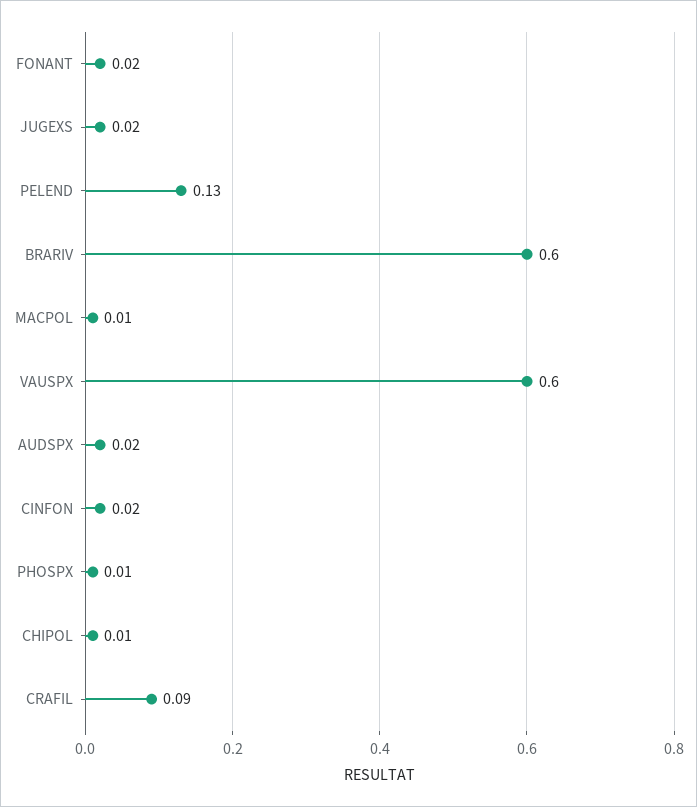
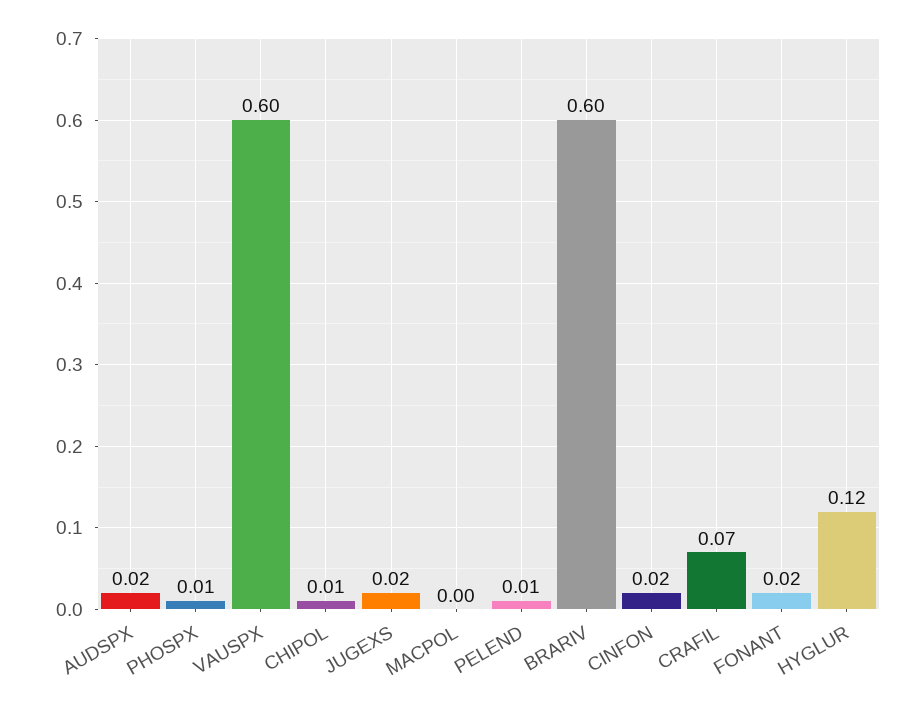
  {
    "FONANT": 0.02,
    "JUGEXS": 0.02,
-   "PELEND": 0.13,
+   "PELEND": 0.01,
    "BRARIV": 0.6,
-   "MACPOL": 0.01,
+   "MACPOL": 0,
    "VAUSPX": 0.6,
    "AUDSPX": 0.02,
    "CINFON": 0.02,
    "PHOSPX": 0.01,
    "CHIPOL": 0.01,
-   "CRAFIL": 0.09
+   "CRAFIL": 0.07,
+   "HYGLUR": 0.12
  }

